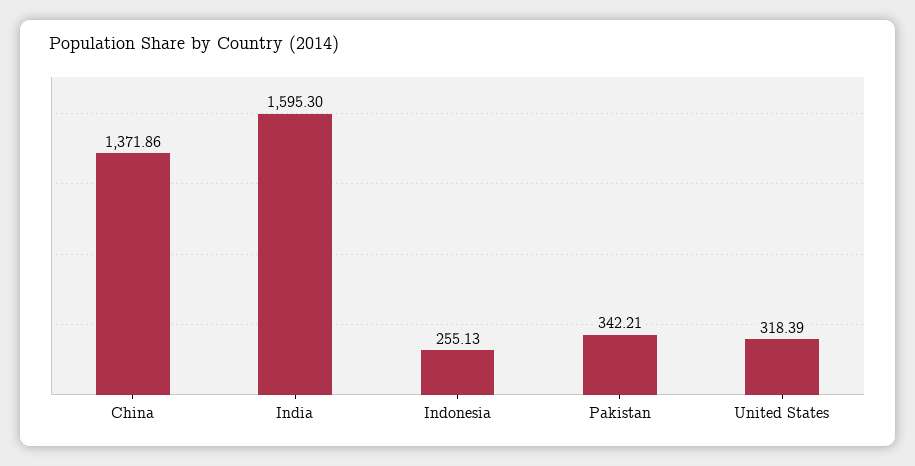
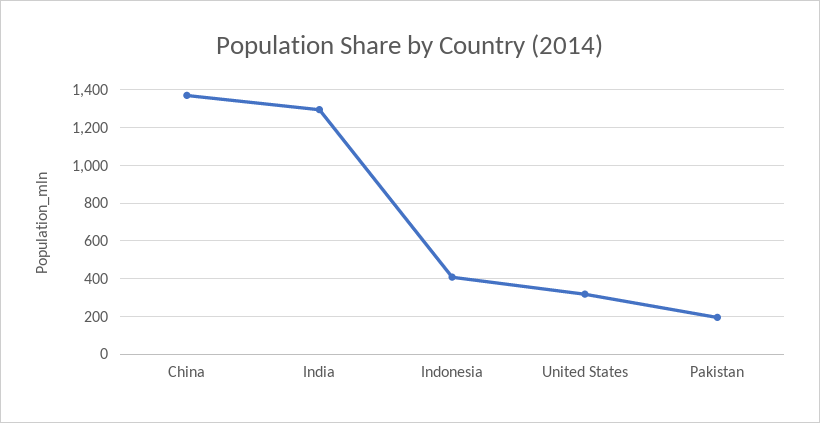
  {
    "China": 1371.86,
-   "India": 1595.3,
+   "India": 1300,
-   "Indonesia": 255.13,
+   "Indonesia": 400,
-   "Pakistan": 342.21,
+   "Pakistan": 200,
    "United States": 318.39
  }

